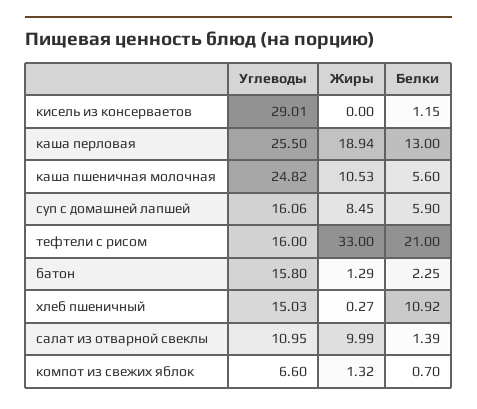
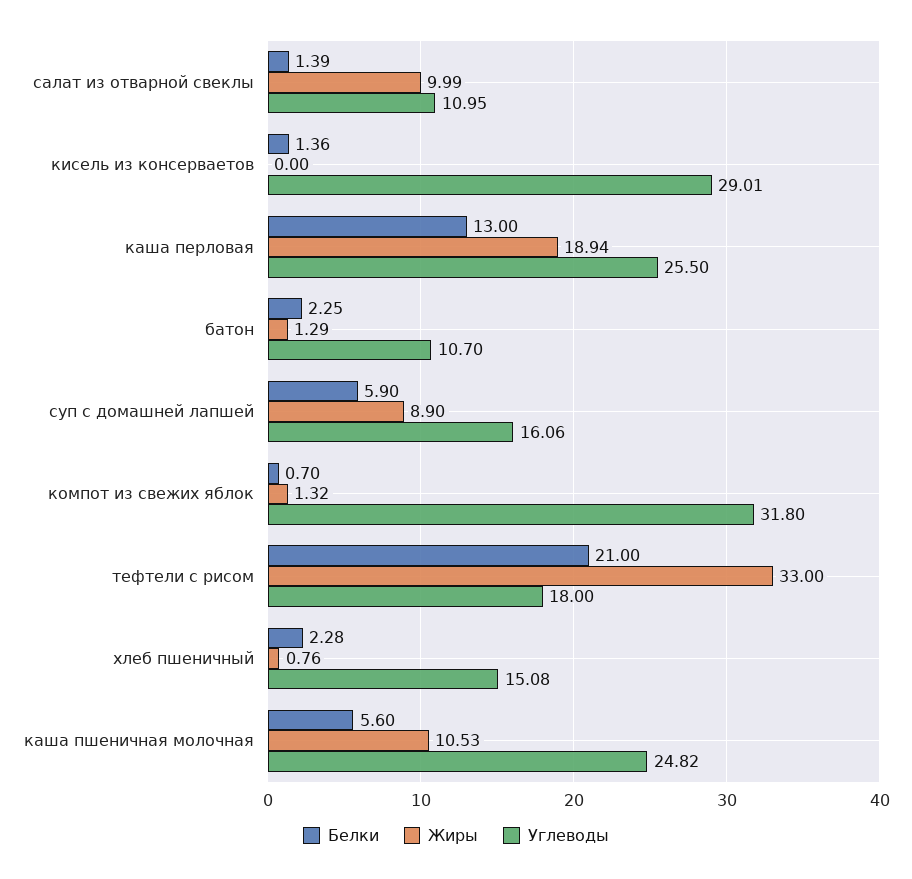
  {
    "Углеводы": {
      "кисель из консерваетов": 29.01,
      "каша перловая": 25.5,
      "каша пшеничная молочная": 24.82,
      "суп с домашней лапшей": 16.06,
-     "тефтели с рисом": 16,
+     "тефтели с рисом": 18,
-     "батон": 15.8,
+     "батон": 10.7,
-     "хлеб пшеничный": 15.03,
+     "хлеб пшеничный": 15.08,
      "салат из отварной свеклы": 10.95,
-     "компот из свежих яблок": 6.6
+     "компот из свежих яблок": 31.8
    },
    "Жиры": {
      "кисель из консерваетов": 0,
      "каша перловая": 18.94,
      "каша пшеничная молочная": 10.53,
-     "суп с домашней лапшей": 8.45,
+     "суп с домашней лапшей": 8.9,
      "тефтели с рисом": 33,
      "батон": 1.29,
-     "хлеб пшеничный": 0.27,
+     "хлеб пшеничный": 0.76,
      "салат из отварной свеклы": 9.99,
      "компот из свежих яблок": 1.32
    },
    "Белки": {
-     "кисель из консерваетов": 1.15,
+     "кисель из консерваетов": 1.36,
      "каша перловая": 13,
      "каша пшеничная молочная": 5.6,
      "суп с домашней лапшей": 5.9,
      "тефтели с рисом": 21,
      "батон": 2.25,
-     "хлеб пшеничный": 10.92,
+     "хлеб пшеничный": 2.28,
      "салат из отварной свеклы": 1.39,
      "компот из свежих яблок": 0.7
    }
  }

